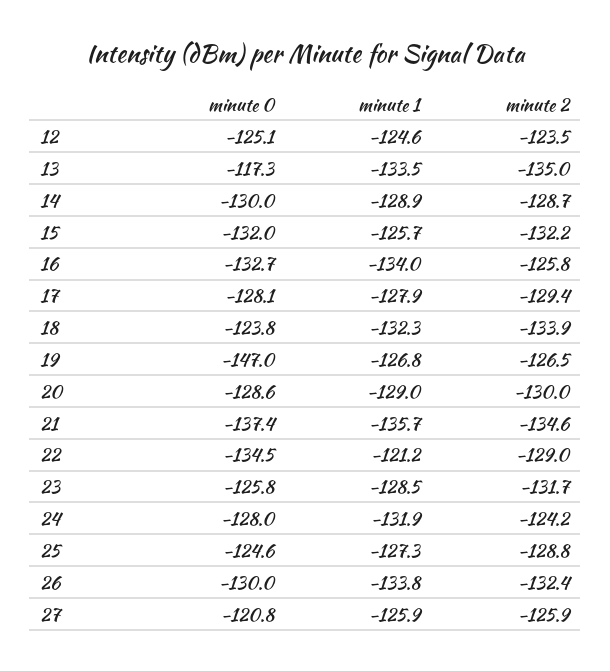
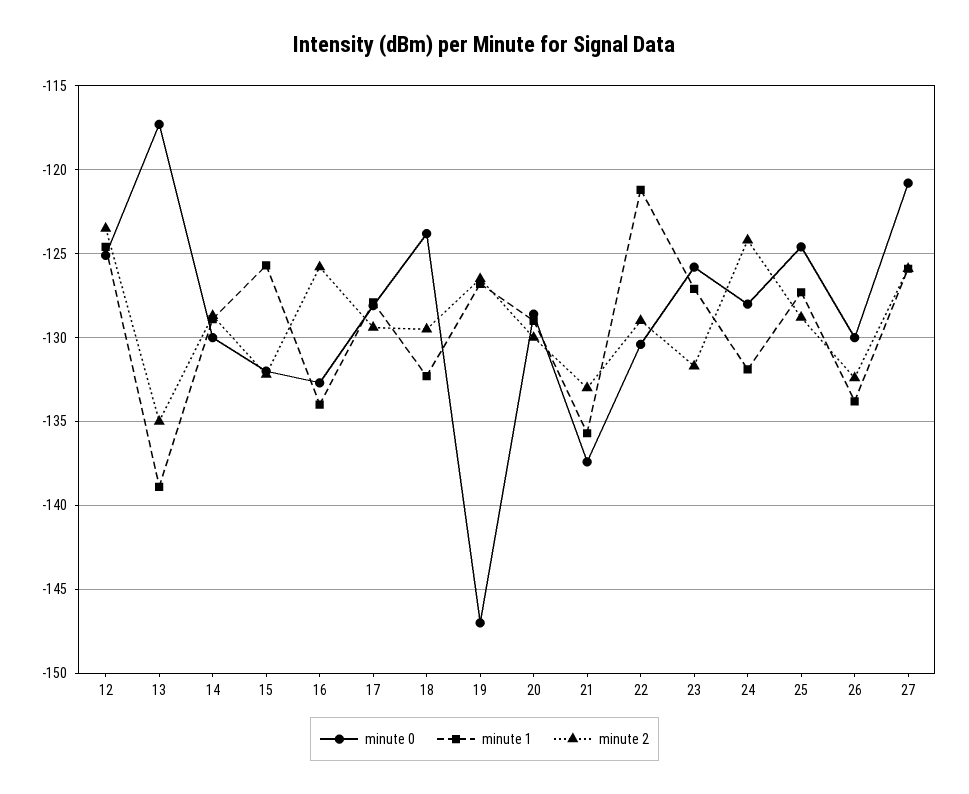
  {
    "minute 0": {
      "12": -125.1,
      "13": -117.3,
      "14": -130,
      "15": -132,
      "16": -132.7,
      "17": -128.1,
      "18": -123.8,
      "19": -147,
      "20": -128.6,
      "21": -137.4,
-     "22": -134.5,
+     "22": -130.5,
      "23": -125.8,
      "24": -128,
      "25": -124.6,
      "26": -130,
      "27": -120.8
    },
    "minute 1": {
      "12": -124.6,
-     "13": -133.5,
+     "13": -139,
      "14": -128.9,
      "15": -125.7,
      "16": -134,
      "17": -127.9,
      "18": -132.3,
      "19": -126.8,
      "20": -129,
      "21": -135.7,
      "22": -121.2,
-     "23": -128.5,
+     "23": -127,
      "24": -131.9,
      "25": -127.3,
      "26": -133.8,
      "27": -125.9
    },
    "minute 2": {
      "12": -123.5,
      "13": -135,
      "14": -128.7,
      "15": -132.2,
      "16": -125.8,
      "17": -129.4,
-     "18": -133.9,
+     "18": -129.5,
      "19": -126.5,
      "20": -130,
-     "21": -134.6,
+     "21": -133,
      "22": -129,
      "23": -131.7,
      "24": -124.2,
      "25": -128.8,
      "26": -132.4,
      "27": -125.9
    }
  }

